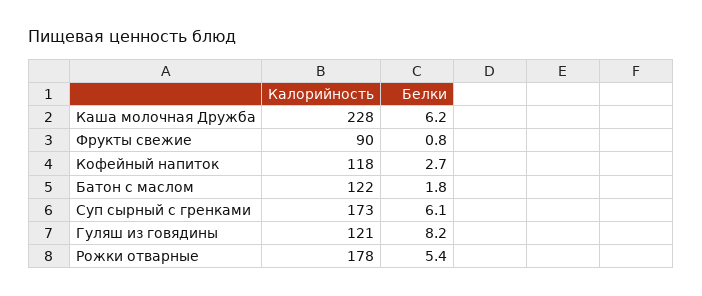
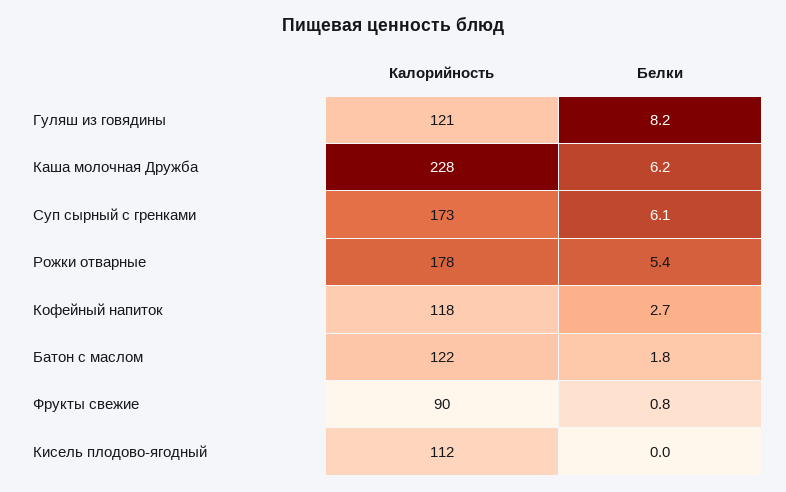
  {
    "Калорийность": {
      "Каша молочная Дружба": 228,
      "Фрукты свежие": 90,
      "Кофейный напиток": 118,
      "Батон с маслом": 122,
      "Суп сырный с гренками": 173,
      "Гуляш из говядины": 121,
-     "Рожки отварные": 178
+     "Рожки отварные": 178,
+     "Кисель плодово-ягодный": 112
    },
    "Белки": {
      "Каша молочная Дружба": 6.2,
      "Фрукты свежие": 0.8,
      "Кофейный напиток": 2.7,
      "Батон с маслом": 1.8,
      "Суп сырный с гренками": 6.1,
      "Гуляш из говядины": 8.2,
-     "Рожки отварные": 5.4
+     "Рожки отварные": 5.4,
+     "Кисель плодово-ягодный": 0
    }
  }

